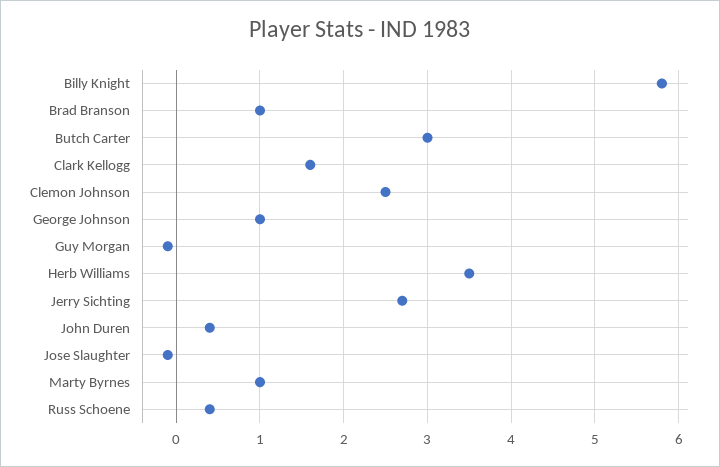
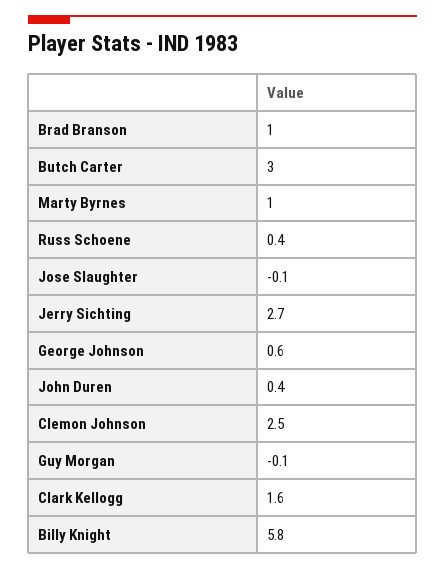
  {
    "Billy Knight": 5.8,
    "Brad Branson": 1,
    "Butch Carter": 3,
    "Clark Kellogg": 1.6,
    "Clemon Johnson": 2.5,
-   "George Johnson": 1,
+   "George Johnson": 0.6,
    "Guy Morgan": -0.1,
-   "Herb Williams": 3.5,
    "Jerry Sichting": 2.7,
    "John Duren": 0.4,
    "Jose Slaughter": -0.1,
    "Marty Byrnes": 1,
    "Russ Schoene": 0.4
  }

